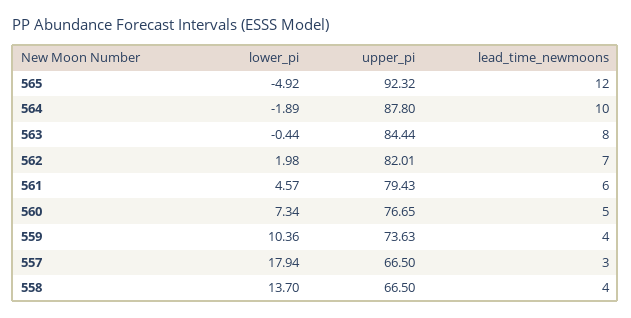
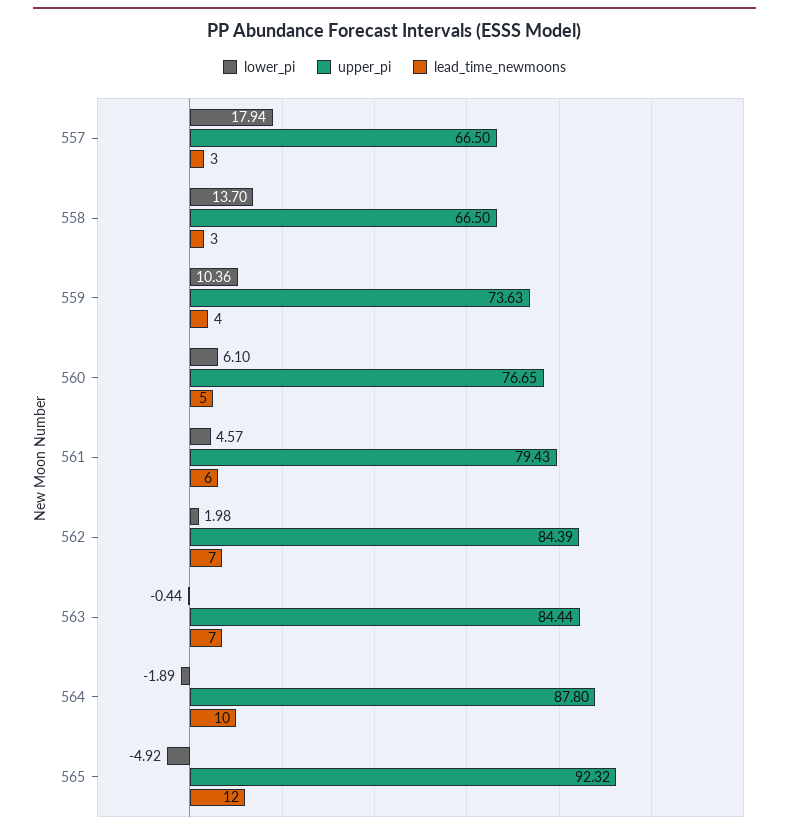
  {
    "lower_pi": {
      "565": -4.92,
      "564": -1.89,
      "563": -0.44,
      "562": 1.98,
      "561": 4.57,
-     "560": 7.34,
+     "560": 6.1,
      "559": 10.36,
      "557": 17.94,
      "558": 13.7
    },
    "upper_pi": {
      "565": 92.32,
      "564": 87.8,
      "563": 84.44,
-     "562": 82.01,
+     "562": 84.39,
      "561": 79.43,
      "560": 76.65,
      "559": 73.63,
      "557": 66.5,
      "558": 66.5
    },
    "lead_time_newmoons": {
      "565": 12,
      "564": 10,
-     "563": 8,
+     "563": 7,
      "562": 7,
      "561": 6,
      "560": 5,
      "559": 4,
      "557": 3,
-     "558": 4
+     "558": 3
    }
  }

